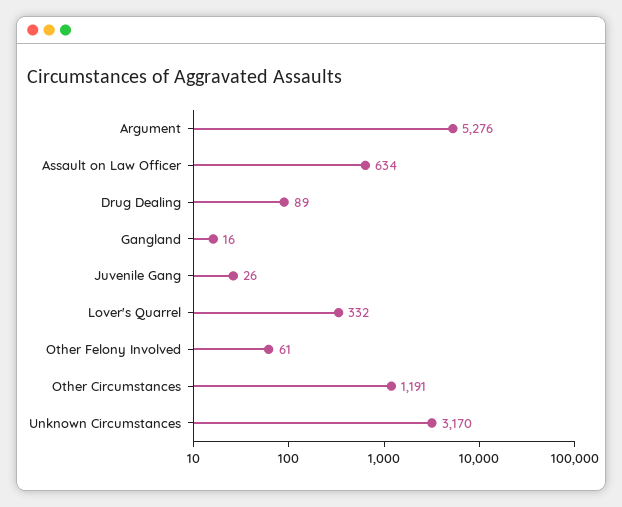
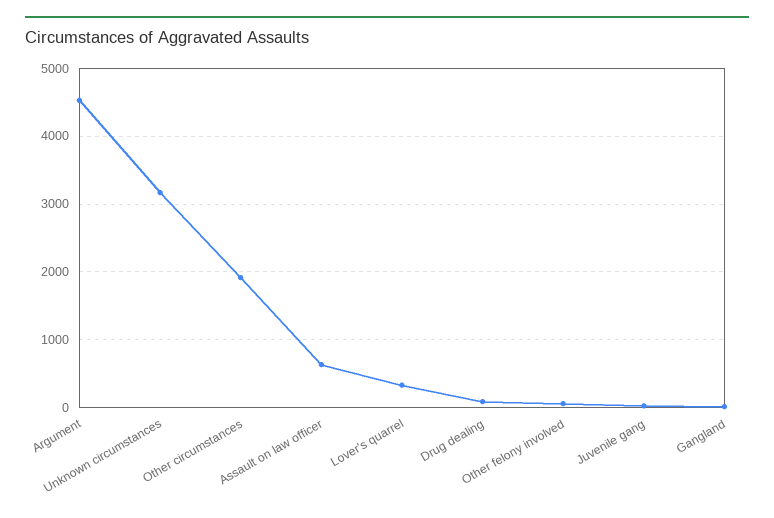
  {
-   "Argument": 5276,
+   "Argument": 4500,
    "Assault on Law Officer": 634,
    "Drug Dealing": 89,
    "Gangland": 16,
    "Juvenile Gang": 26,
    "Lover's Quarrel": 332,
    "Other Felony Involved": 61,
-   "Other Circumstances": 1191,
+   "Other Circumstances": 1900,
    "Unknown Circumstances": 3170
  }

